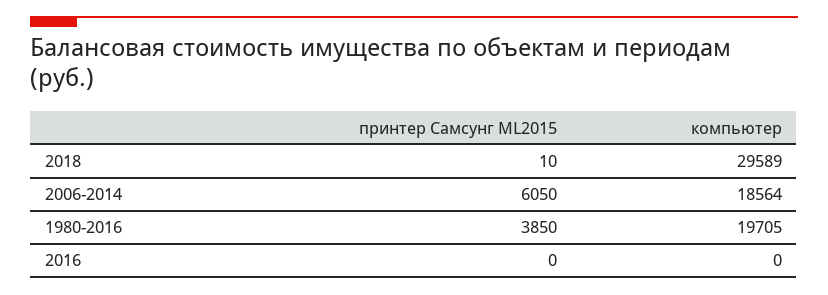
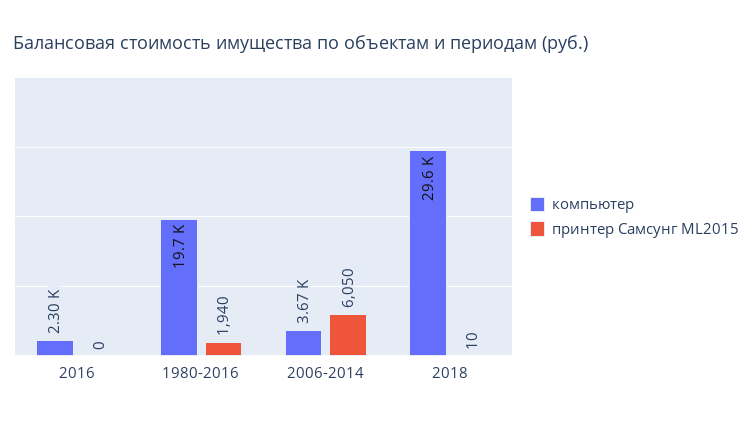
  {
    "принтер Самсунг МL2015": {
      "2018": 10,
      "2006-2014": 6050,
-     "1980-2016": 3850,
+     "1980-2016": 1940,
      "2016": 0
    },
    "компьютер": {
      "2018": 29589,
-     "2006-2014": 18564,
+     "2006-2014": 3670,
      "1980-2016": 19705,
-     "2016": 0
+     "2016": 2300
    }
  }

